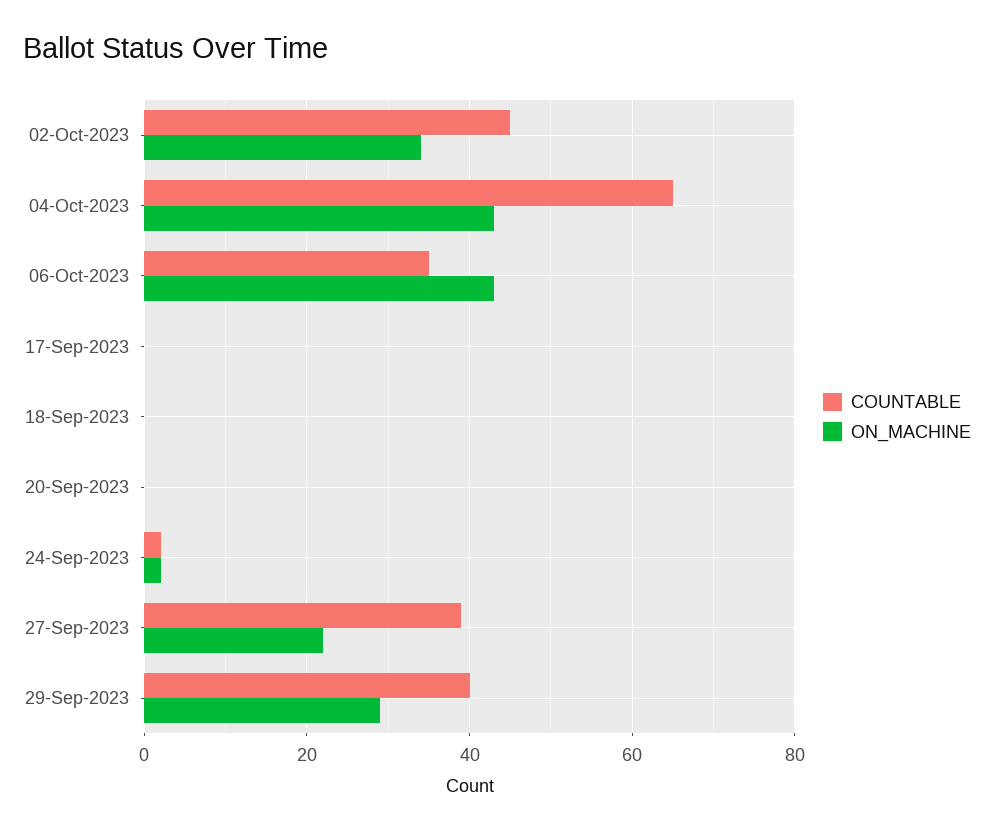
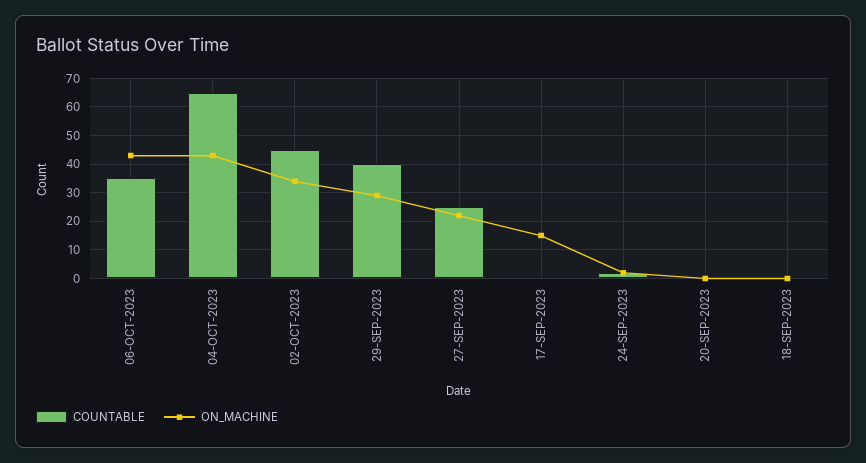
  {
    "COUNTABLE": {
      "02-Oct-2023": 45,
      "04-Oct-2023": 65,
      "06-Oct-2023": 35,
      "17-Sep-2023": 0,
      "18-Sep-2023": 0,
      "20-Sep-2023": 0,
      "24-Sep-2023": 0,
-     "27-Sep-2023": 40,
+     "27-Sep-2023": 25,
      "29-Sep-2023": 40
    },
    "ON_MACHINE": {
      "02-Oct-2023": 35,
      "04-Oct-2023": 45,
      "06-Oct-2023": 45,
-     "17-Sep-2023": 0,
+     "17-Sep-2023": 15,
      "18-Sep-2023": 0,
      "20-Sep-2023": 0,
      "24-Sep-2023": 0,
      "27-Sep-2023": 20,
      "29-Sep-2023": 30
    }
  }

